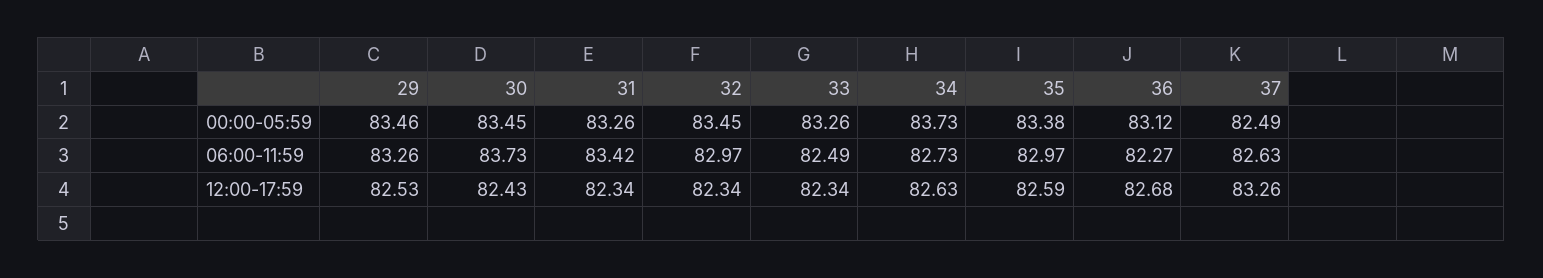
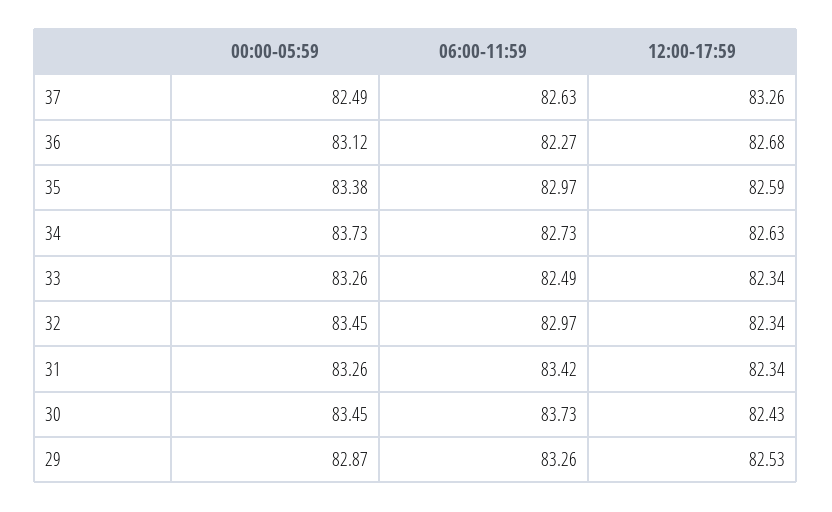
  {
    "29": {
-     "00:00-05:59": 83.46,
+     "00:00-05:59": 82.87,
      "06:00-11:59": 83.26,
      "12:00-17:59": 82.53
    },
    "30": {
      "00:00-05:59": 83.45,
      "06:00-11:59": 83.73,
      "12:00-17:59": 82.43
    },
    "31": {
      "00:00-05:59": 83.26,
      "06:00-11:59": 83.42,
      "12:00-17:59": 82.34
    },
    "32": {
      "00:00-05:59": 83.45,
      "06:00-11:59": 82.97,
      "12:00-17:59": 82.34
    },
    "33": {
      "00:00-05:59": 83.26,
      "06:00-11:59": 82.49,
      "12:00-17:59": 82.34
    },
    "34": {
      "00:00-05:59": 83.73,
      "06:00-11:59": 82.73,
      "12:00-17:59": 82.63
    },
    "35": {
      "00:00-05:59": 83.38,
      "06:00-11:59": 82.97,
      "12:00-17:59": 82.59
    },
    "36": {
      "00:00-05:59": 83.12,
      "06:00-11:59": 82.27,
      "12:00-17:59": 82.68
    },
    "37": {
      "00:00-05:59": 82.49,
      "06:00-11:59": 82.63,
      "12:00-17:59": 83.26
    }
  }

